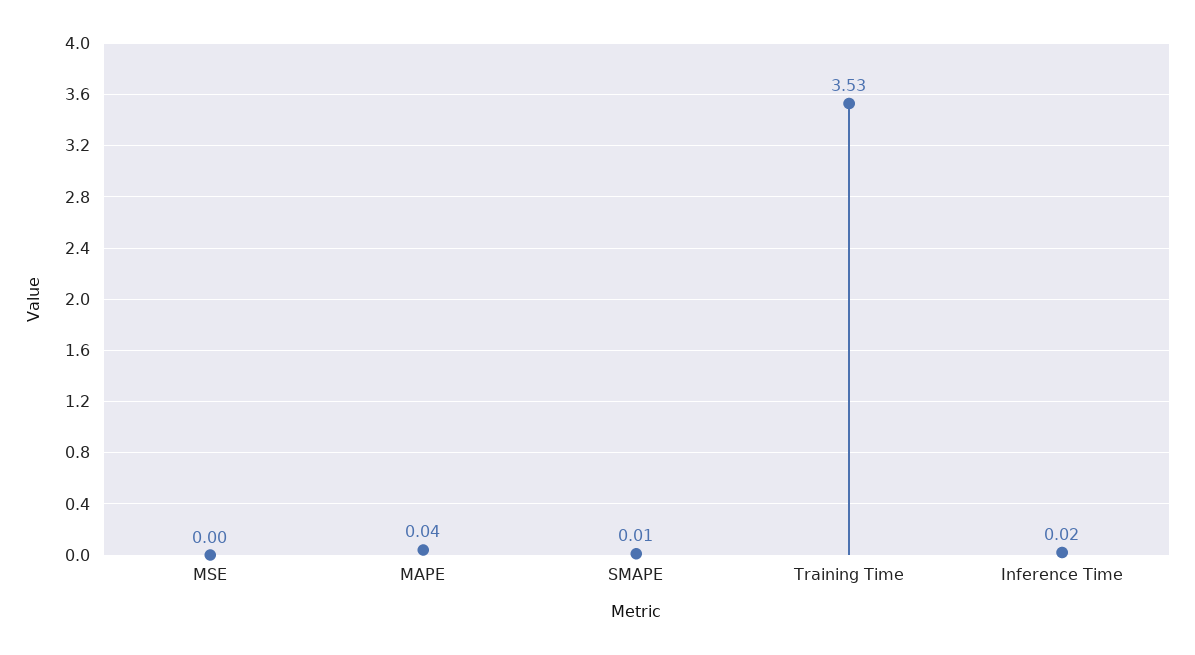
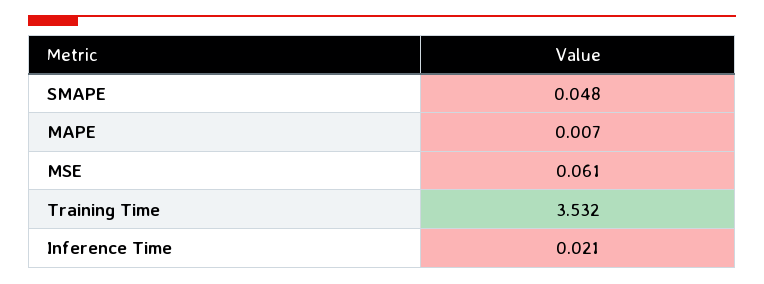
  {
-   "MSE": 0,
+   "MSE": 0.061,
-   "MAPE": 0.04,
+   "MAPE": 0.007,
-   "SMAPE": 0.01,
+   "SMAPE": 0.048,
    "Training Time": 3.532,
    "Inference Time": 0.021
  }

